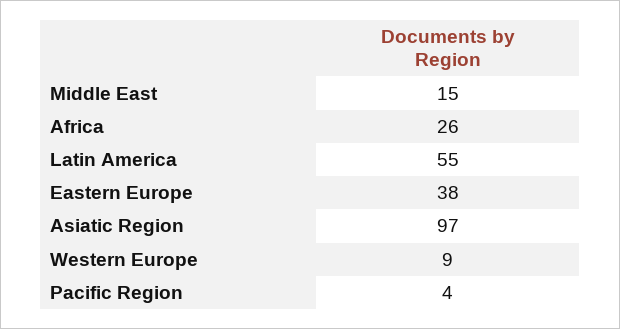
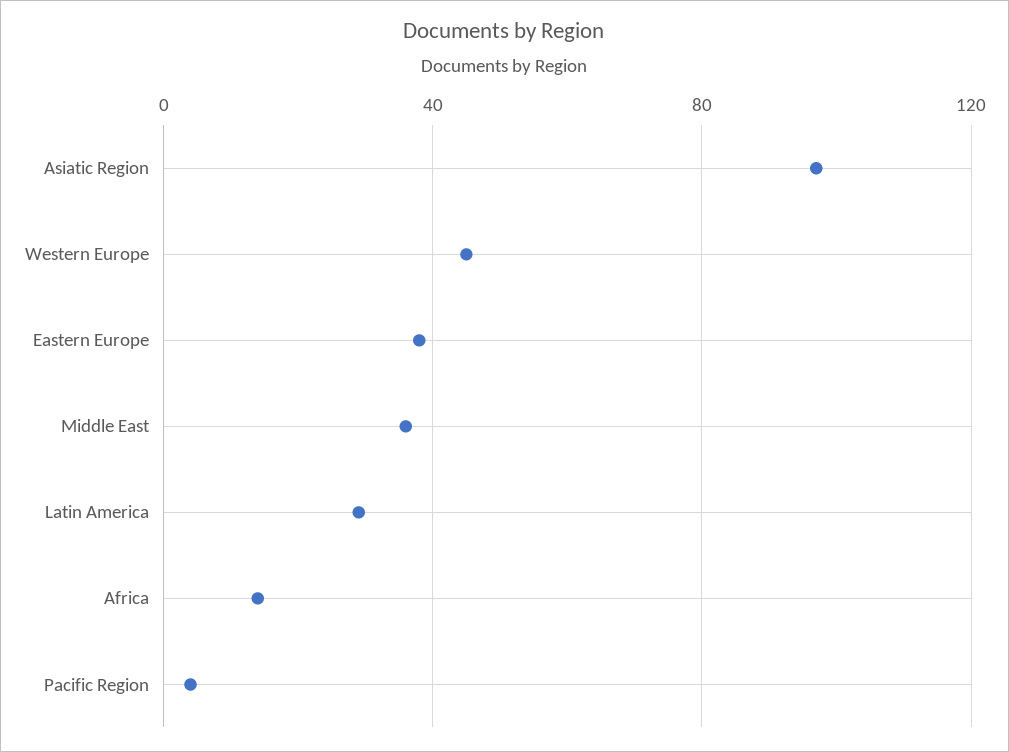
  {
-   "Middle East": 15,
+   "Middle East": 35,
-   "Africa": 26,
+   "Africa": 15,
-   "Latin America": 55,
+   "Latin America": 30,
    "Eastern Europe": 38,
    "Asiatic Region": 97,
-   "Western Europe": 9,
+   "Western Europe": 45,
    "Pacific Region": 4
  }

